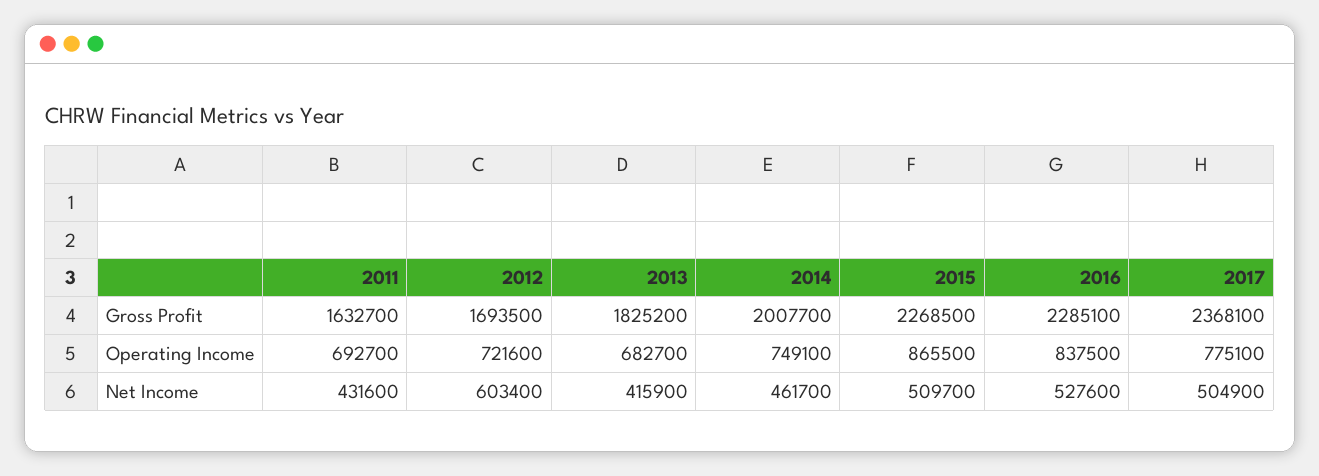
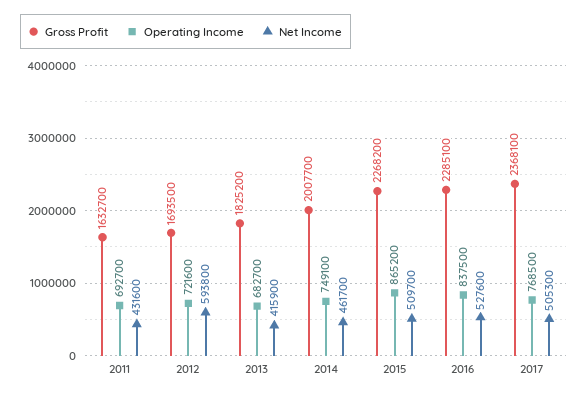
  {
    "Gross Profit": {
      "2011": 1632700,
      "2012": 1693500,
      "2013": 1825200,
      "2014": 2007700,
-     "2015": 2268500,
+     "2015": 2268200,
      "2016": 2285100,
      "2017": 2368100
    },
    "Operating Income": {
      "2011": 692700,
      "2012": 721600,
      "2013": 682700,
      "2014": 749100,
-     "2015": 865500,
+     "2015": 865200,
      "2016": 837500,
-     "2017": 775100
+     "2017": 768500
    },
    "Net Income": {
      "2011": 431600,
-     "2012": 603400,
+     "2012": 593800,
      "2013": 415900,
      "2014": 461700,
      "2015": 509700,
      "2016": 527600,
-     "2017": 504900
+     "2017": 505300
    }
  }

